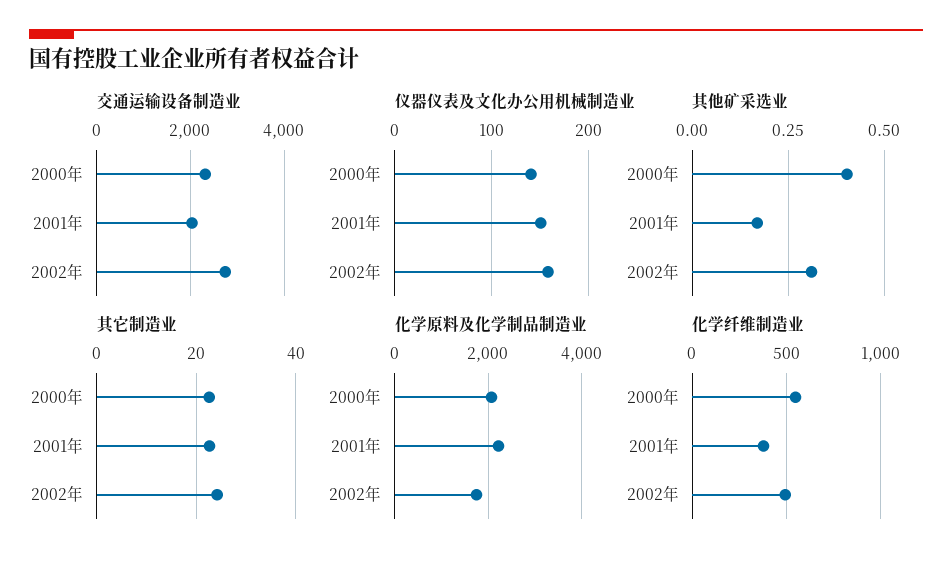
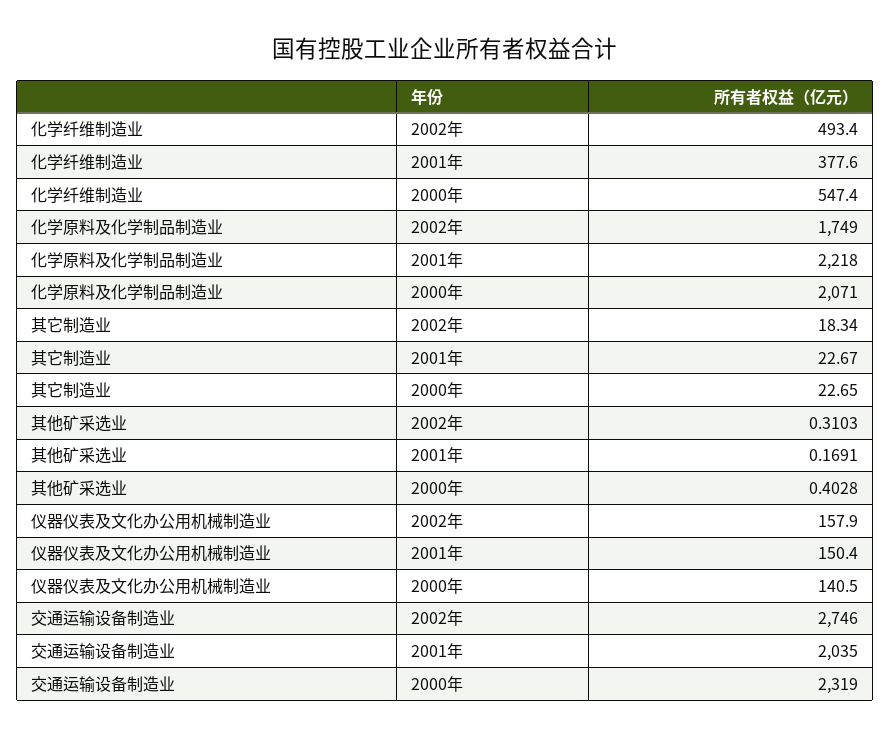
  {
    "交通运输设备制造业": {
      "2000年": 2319,
      "2001年": 2035,
      "2002年": 2746
    },
    "仪器仪表及文化办公用机械制造业": {
      "2000年": 140.5,
      "2001年": 150.4,
      "2002年": 157.9
    },
    "其他矿采选业": {
      "2000年": 0.4028,
      "2001年": 0.1691,
      "2002年": 0.3103
    },
    "其它制造业": {
      "2000年": 22.65,
      "2001年": 22.67,
-     "2002年": 24
+     "2002年": 18.34
    },
    "化学原料及化学制品制造业": {
      "2000年": 2071,
      "2001年": 2218,
      "2002年": 1749
    },
    "化学纤维制造业": {
      "2000年": 547.4,
      "2001年": 377.6,
      "2002年": 493.4
    }
  }

